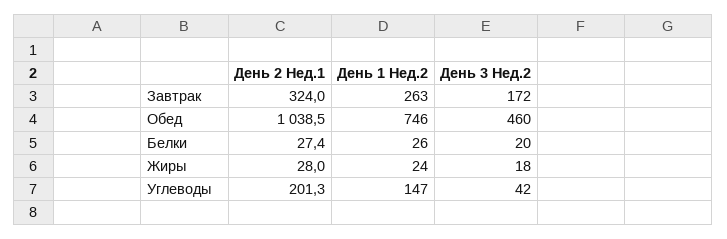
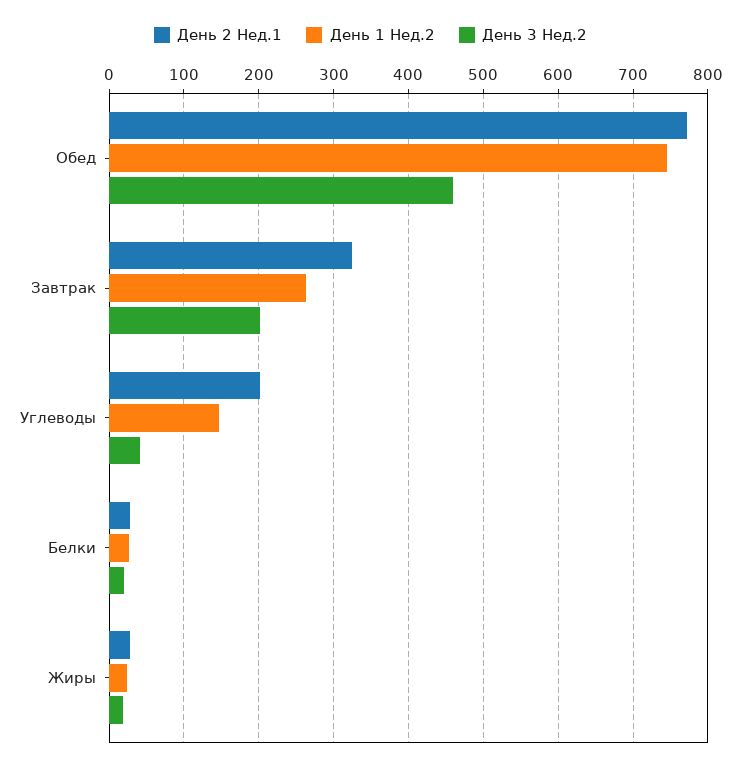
  {
    "День 2 Нед.1": {
      "Завтрак": 324,
-     "Обед": 1038.5,
+     "Обед": 770,
      "Белки": 27.4,
      "Жиры": 28,
      "Углеводы": 201.3
    },
    "День 1 Нед.2": {
      "Завтрак": 263,
      "Обед": 746,
      "Белки": 26,
      "Жиры": 24,
      "Углеводы": 147
    },
    "День 3 Нед.2": {
-     "Завтрак": 172,
+     "Завтрак": 200,
      "Обед": 460,
      "Белки": 20,
      "Жиры": 18,
      "Углеводы": 42
    }
  }

